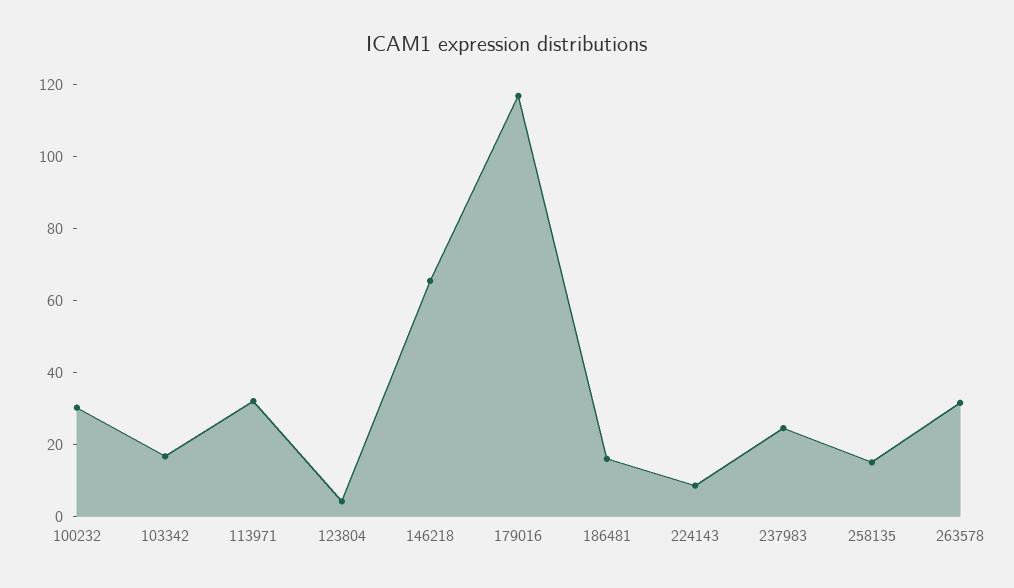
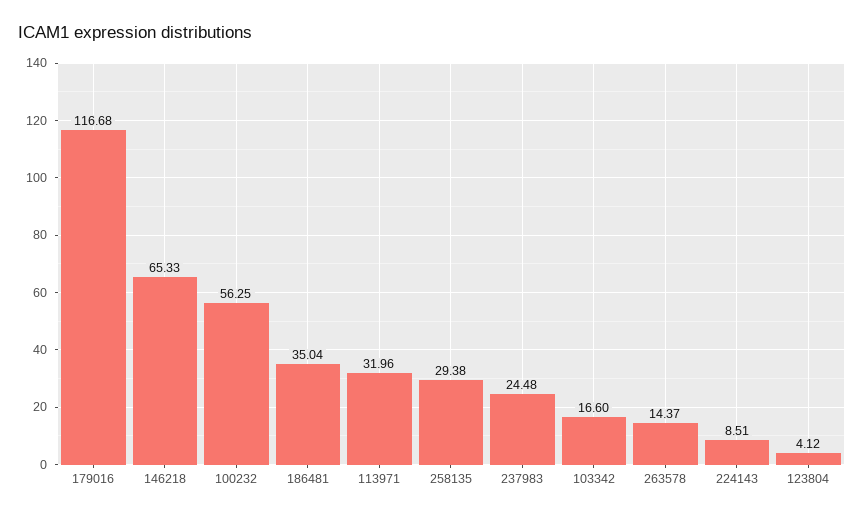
  {
-   "100232": 30,
+   "100232": 56.25,
    "103342": 16.6,
    "113971": 31.96,
    "123804": 4.12,
    "146218": 65.33,
    "179016": 116.68,
-   "186481": 15,
+   "186481": 35.04,
    "224143": 8.51,
    "237983": 24.48,
-   "258135": 15,
+   "258135": 29.38,
-   "263578": 30
+   "263578": 14.37
  }

